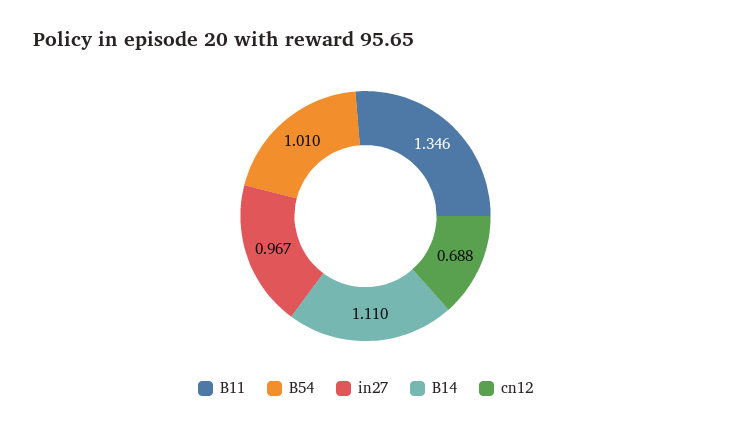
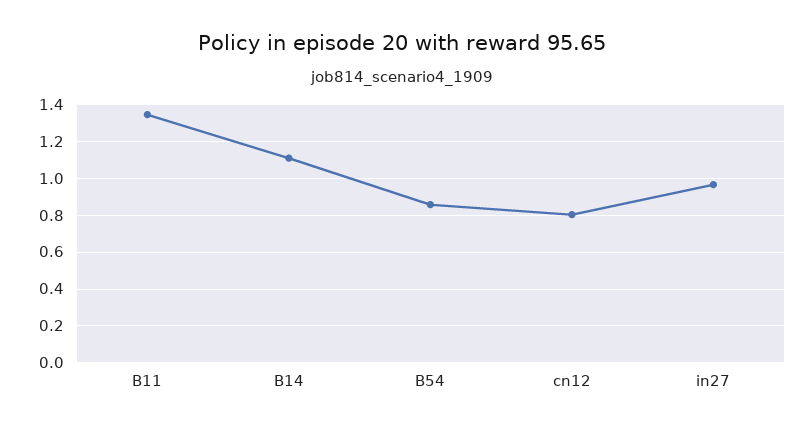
  {
    "B11": 1.346,
-   "B54": 1.01,
+   "B54": 0.85,
    "in27": 0.967,
    "B14": 1.11,
-   "cn12": 0.688
+   "cn12": 0.8
  }

